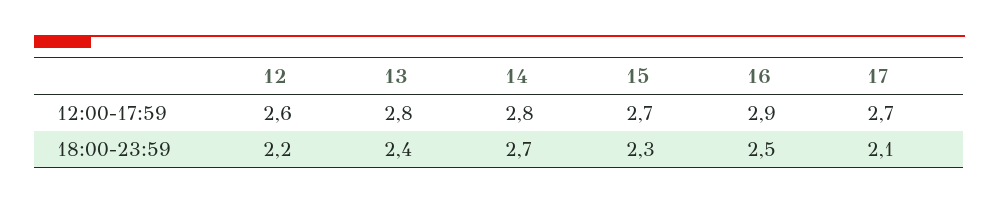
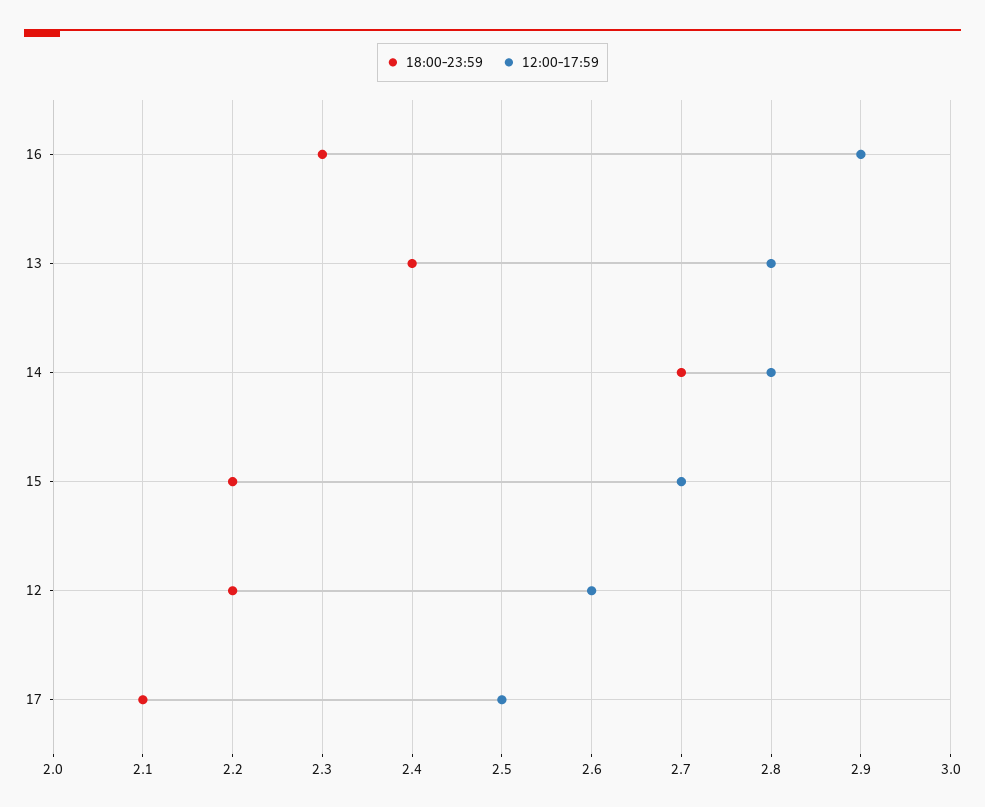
  {
    "12:00-17:59": {
      "12": 2.6,
      "13": 2.8,
      "14": 2.8,
      "15": 2.7,
      "16": 2.9,
-     "17": 2.7
+     "17": 2.5
    },
    "18:00-23:59": {
      "12": 2.2,
      "13": 2.4,
      "14": 2.7,
-     "15": 2.3,
+     "15": 2.2,
-     "16": 2.5,
+     "16": 2.3,
      "17": 2.1
    }
  }

